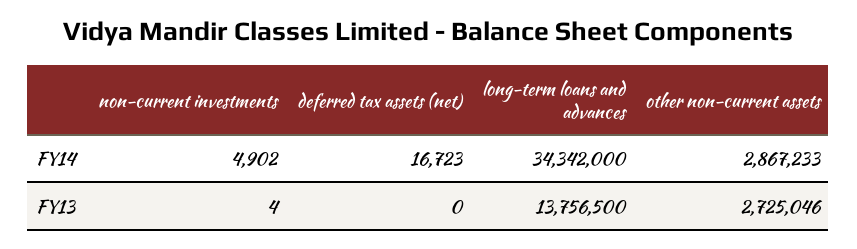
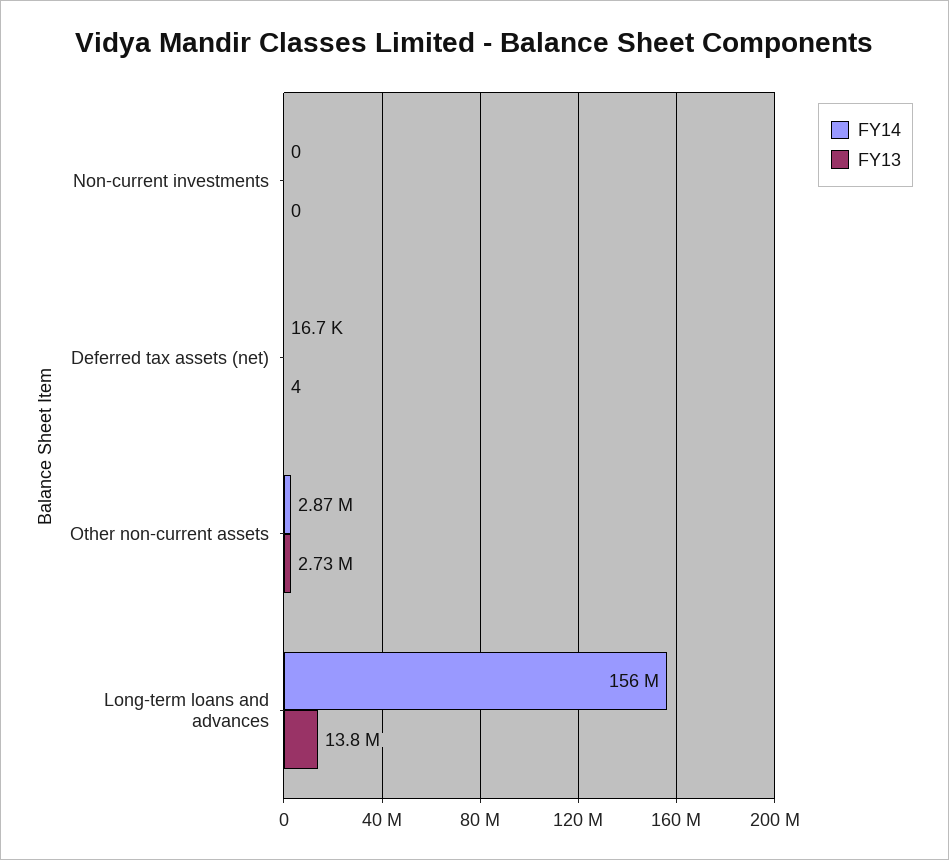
  {
    "FY14": {
-     "non-current investments": 4902,
+     "non-current investments": 0,
      "deferred tax assets (net)": 16723,
-     "long-term loans and advances": 34342000,
+     "long-term loans and advances": 156000000,
      "other non-current assets": 2867233
    },
    "FY13": {
-     "non-current investments": 4,
+     "non-current investments": 0,
-     "deferred tax assets (net)": 0,
+     "deferred tax assets (net)": 4,
      "long-term loans and advances": 13756500,
      "other non-current assets": 2725046
    }
  }

